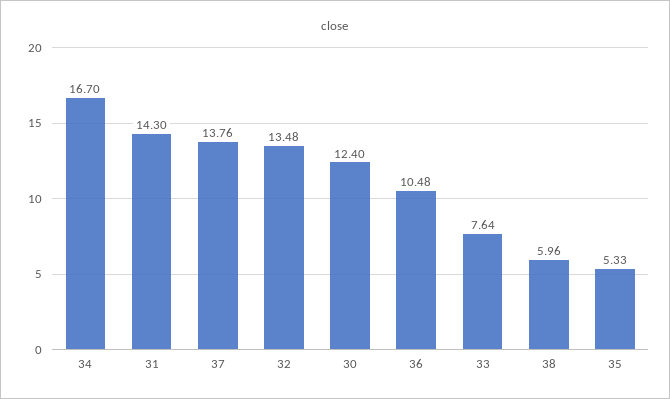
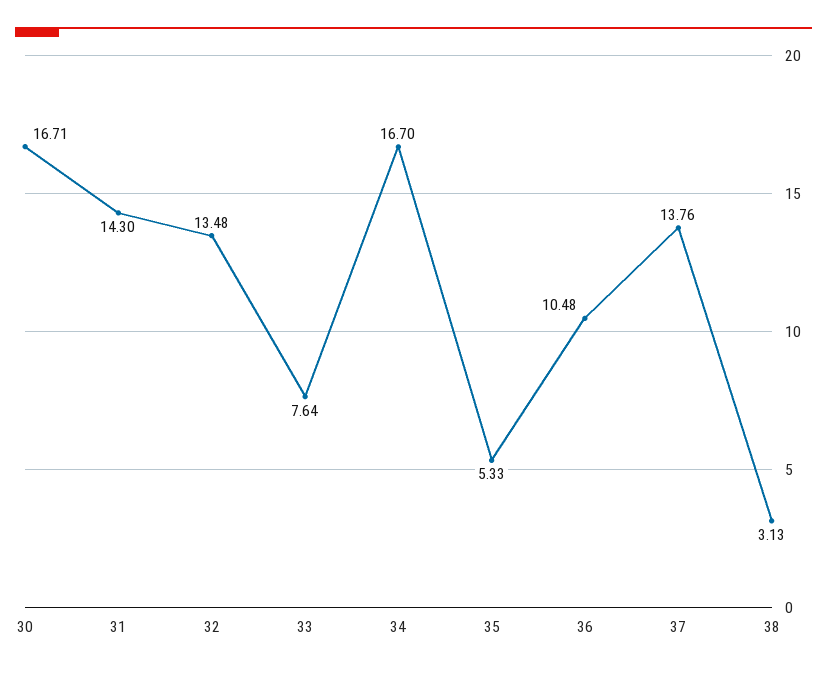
  {
    "34": 16.7,
    "31": 14.3,
    "37": 13.76,
    "32": 13.48,
-   "30": 12.4,
+   "30": 16.71,
    "36": 10.48,
    "33": 7.64,
-   "38": 5.96,
+   "38": 3.13,
    "35": 5.33
  }

